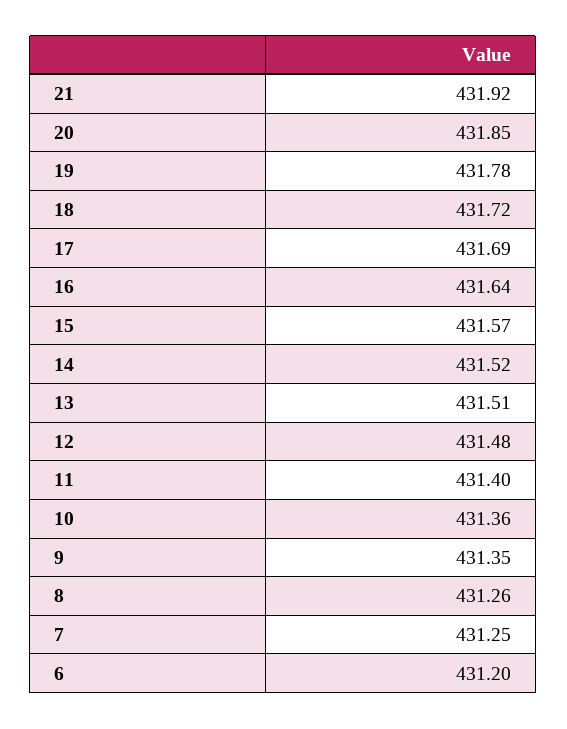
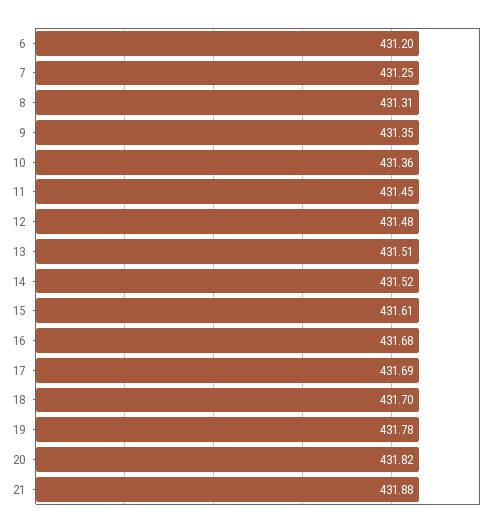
  {
-   "21": 431.92,
+   "21": 431.88,
-   "20": 431.85,
+   "20": 431.82,
    "19": 431.78,
-   "18": 431.72,
+   "18": 431.7,
    "17": 431.69,
-   "16": 431.64,
+   "16": 431.68,
-   "15": 431.57,
+   "15": 431.61,
    "14": 431.52,
    "13": 431.51,
    "12": 431.48,
-   "11": 431.4,
+   "11": 431.45,
    "10": 431.36,
    "9": 431.35,
-   "8": 431.26,
+   "8": 431.31,
    "7": 431.25,
    "6": 431.2
  }

